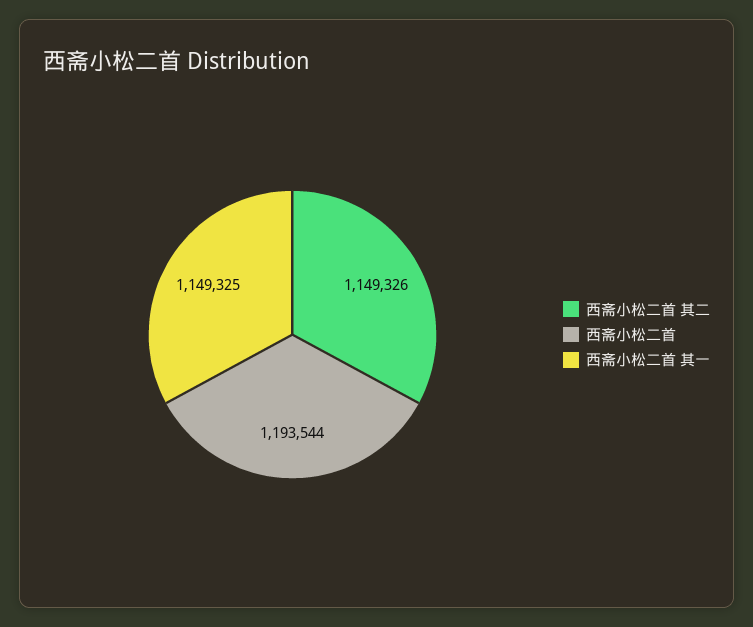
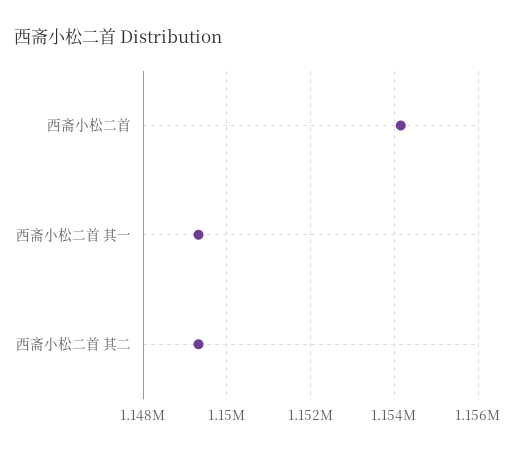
  {
    "西斋小松二首 其二": 1149326,
-   "西斋小松二首": 1193544,
+   "西斋小松二首": 1154200,
    "西斋小松二首 其一": 1149325
  }

